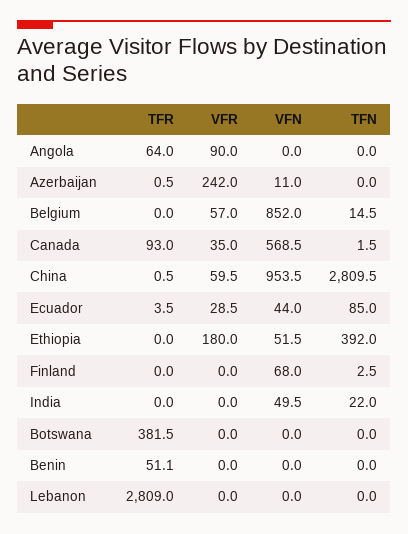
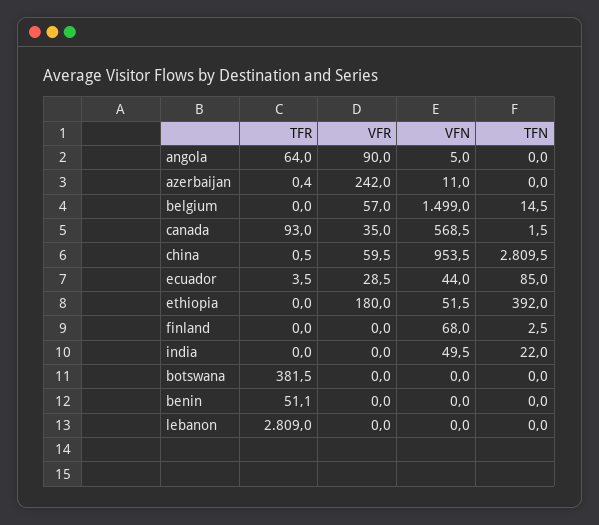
  {
    "TFR": {
      "Angola": 64,
-     "Azerbaijan": 0.5,
+     "Azerbaijan": 0.4,
      "Belgium": 0,
      "Canada": 93,
      "China": 0.5,
      "Ecuador": 3.5,
      "Ethiopia": 0,
      "Finland": 0,
      "India": 0,
      "Botswana": 381.5,
      "Benin": 51.1,
      "Lebanon": 2809
    },
    "VFR": {
      "Angola": 90,
      "Azerbaijan": 242,
      "Belgium": 57,
      "Canada": 35,
      "China": 59.5,
      "Ecuador": 28.5,
      "Ethiopia": 180,
      "Finland": 0,
      "India": 0,
      "Botswana": 0,
      "Benin": 0,
      "Lebanon": 0
    },
    "VFN": {
-     "Angola": 0,
+     "Angola": 5,
      "Azerbaijan": 11,
-     "Belgium": 852,
+     "Belgium": 1499,
      "Canada": 568.5,
      "China": 953.5,
      "Ecuador": 44,
      "Ethiopia": 51.5,
      "Finland": 68,
      "India": 49.5,
      "Botswana": 0,
      "Benin": 0,
      "Lebanon": 0
    },
    "TFN": {
      "Angola": 0,
      "Azerbaijan": 0,
      "Belgium": 14.5,
      "Canada": 1.5,
      "China": 2809.5,
      "Ecuador": 85,
      "Ethiopia": 392,
      "Finland": 2.5,
      "India": 22,
      "Botswana": 0,
      "Benin": 0,
      "Lebanon": 0
    }
  }

